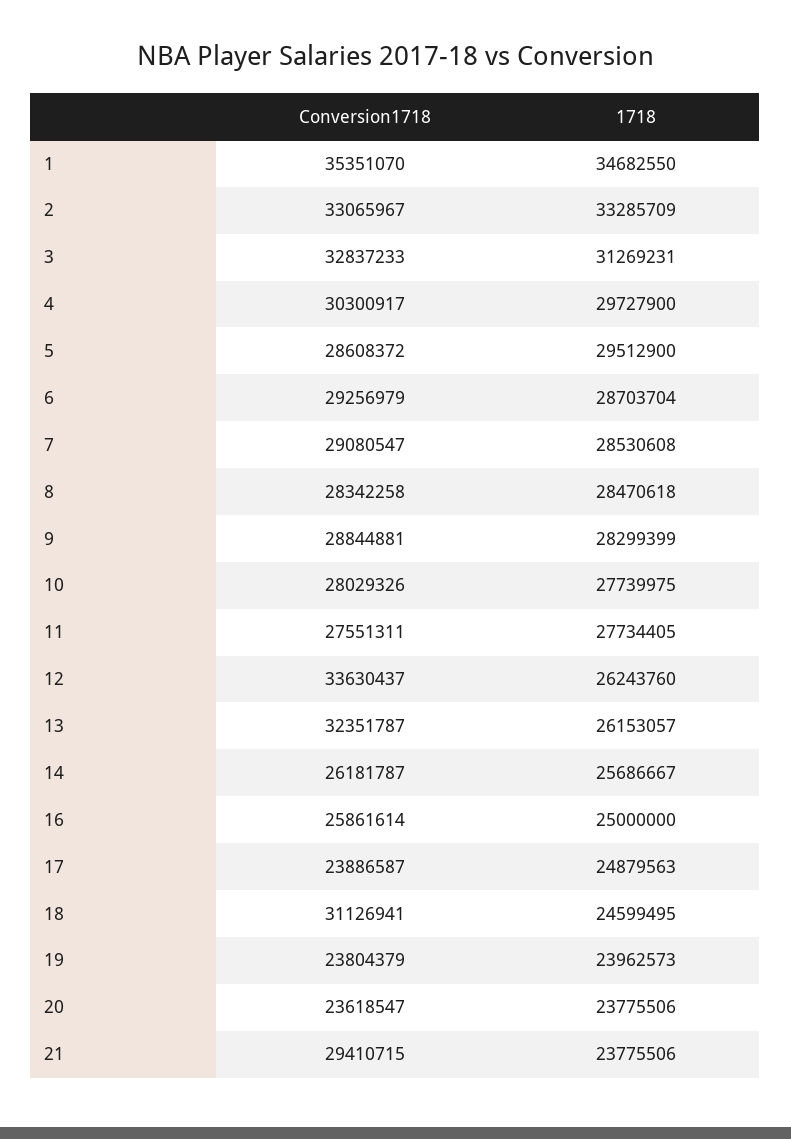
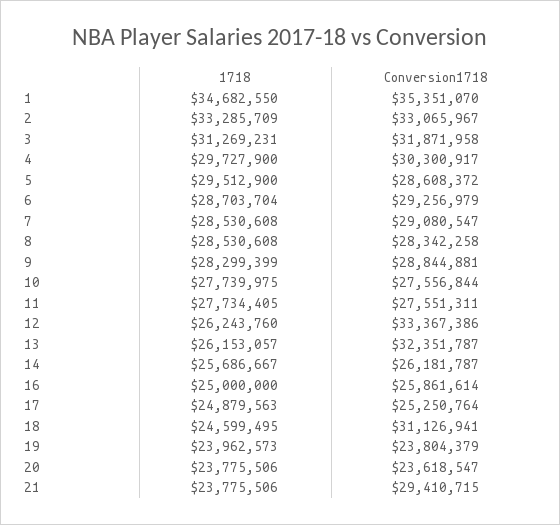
  {
    "Conversion1718": {
      "1": 35351070,
      "2": 33065967,
-     "3": 32837233,
+     "3": 31871958,
      "4": 30300917,
      "5": 28608372,
      "6": 29256979,
      "7": 29080547,
      "8": 28342258,
      "9": 28844881,
-     "10": 28029326,
+     "10": 27556844,
      "11": 27551311,
-     "12": 33630437,
+     "12": 33367386,
      "13": 32351787,
      "14": 26181787,
      "16": 25861614,
-     "17": 23886587,
+     "17": 25250764,
      "18": 31126941,
      "19": 23804379,
      "20": 23618547,
      "21": 29410715
    },
    "1718": {
      "1": 34682550,
      "2": 33285709,
      "3": 31269231,
      "4": 29727900,
      "5": 29512900,
      "6": 28703704,
      "7": 28530608,
-     "8": 28470618,
+     "8": 28530608,
      "9": 28299399,
      "10": 27739975,
      "11": 27734405,
      "12": 26243760,
      "13": 26153057,
      "14": 25686667,
      "16": 25000000,
      "17": 24879563,
      "18": 24599495,
      "19": 23962573,
      "20": 23775506,
      "21": 23775506
    }
  }

